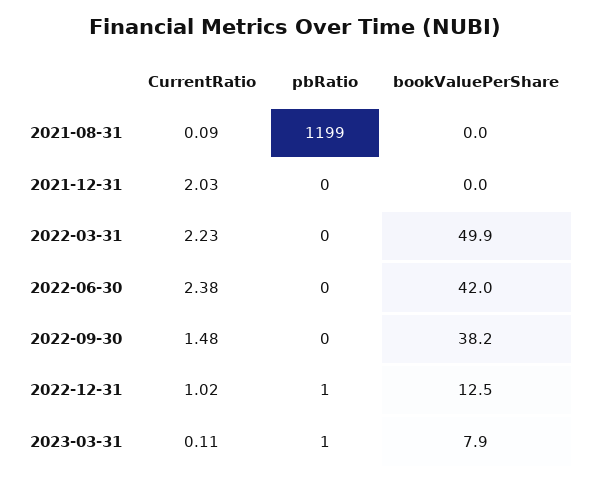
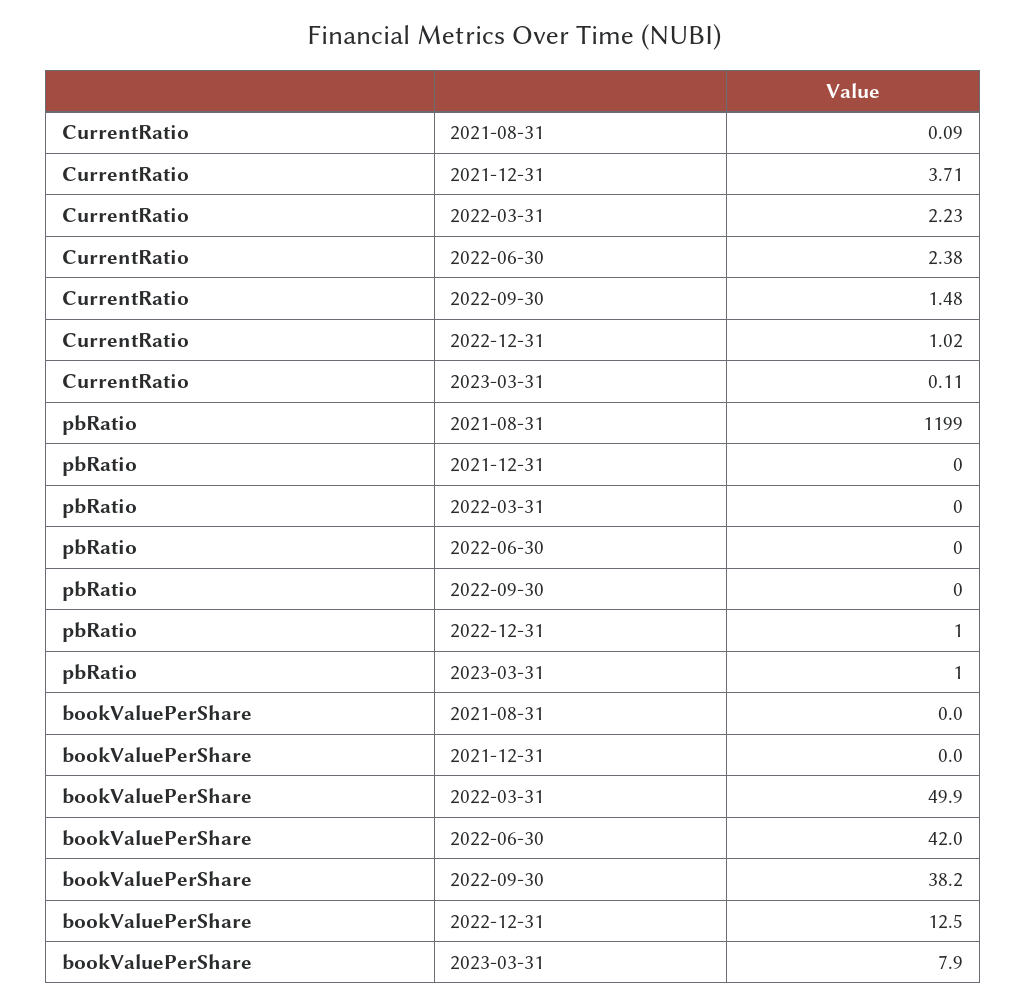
  {
    "CurrentRatio": {
      "2021-08-31": 0.09,
-     "2021-12-31": 2.03,
+     "2021-12-31": 3.71,
      "2022-03-31": 2.23,
      "2022-06-30": 2.38,
      "2022-09-30": 1.48,
      "2022-12-31": 1.02,
      "2023-03-31": 0.11
    },
    "pbRatio": {
      "2021-08-31": 1199,
      "2021-12-31": 0,
      "2022-03-31": 0,
      "2022-06-30": 0,
      "2022-09-30": 0,
      "2022-12-31": 1,
      "2023-03-31": 1
    },
    "bookValuePerShare": {
      "2021-08-31": 0,
      "2021-12-31": 0,
      "2022-03-31": 49.9,
      "2022-06-30": 42,
      "2022-09-30": 38.2,
      "2022-12-31": 12.5,
      "2023-03-31": 7.9
    }
  }

